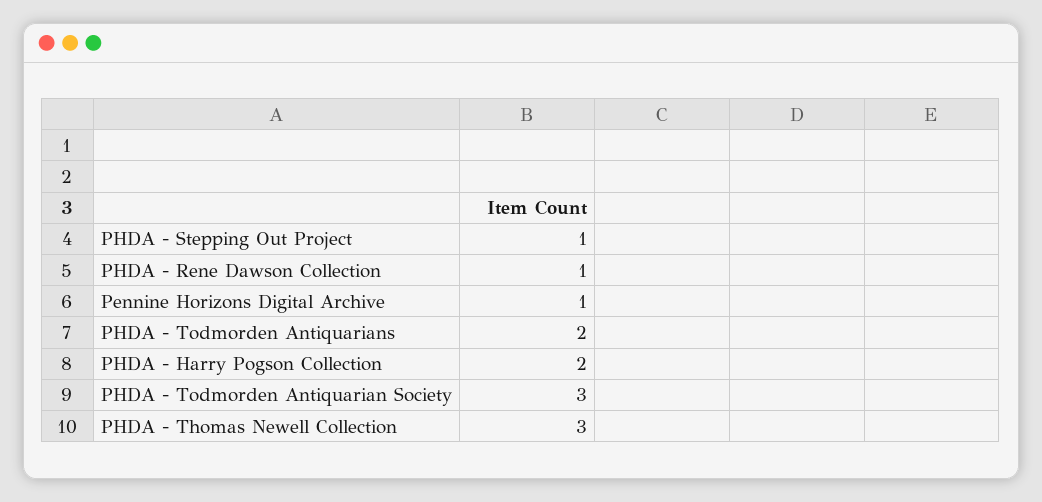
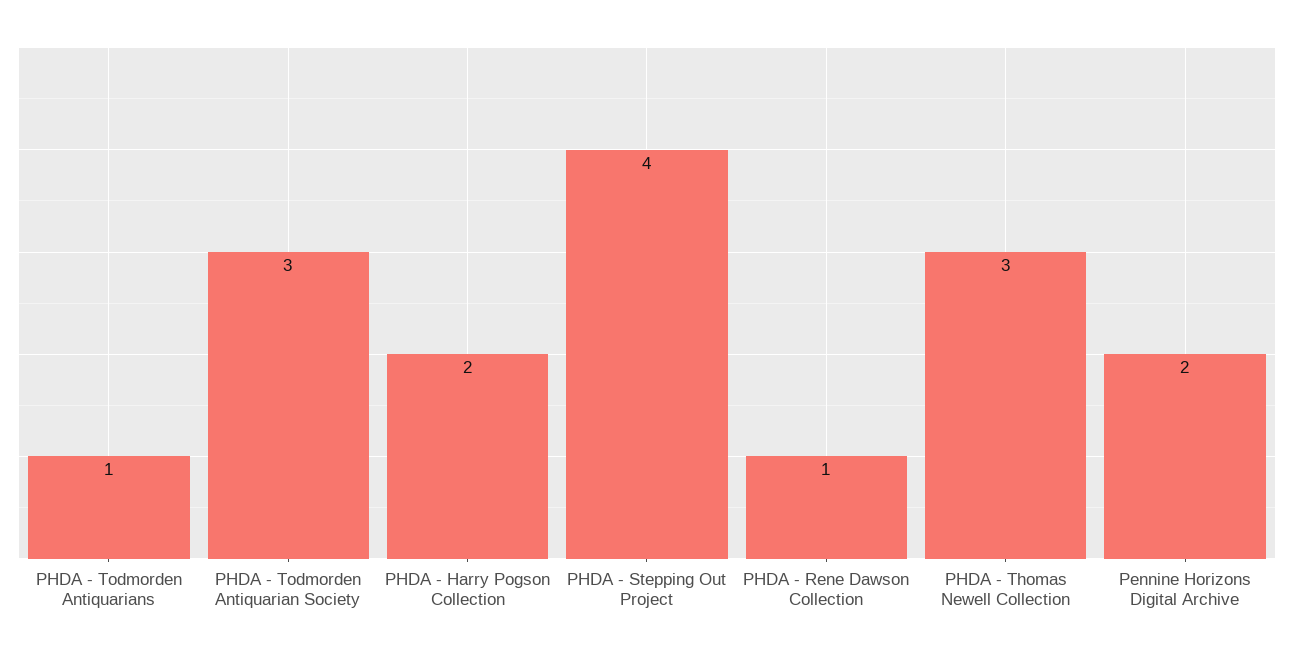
  {
-   "PHDA - Stepping Out Project": 1,
+   "PHDA - Stepping Out Project": 4,
    "PHDA - Rene Dawson Collection": 1,
-   "Pennine Horizons Digital Archive": 1,
+   "Pennine Horizons Digital Archive": 2,
-   "PHDA - Todmorden Antiquarians": 2,
+   "PHDA - Todmorden Antiquarians": 1,
    "PHDA - Harry Pogson Collection": 2,
    "PHDA - Todmorden Antiquarian Society": 3,
    "PHDA - Thomas Newell Collection": 3
  }

